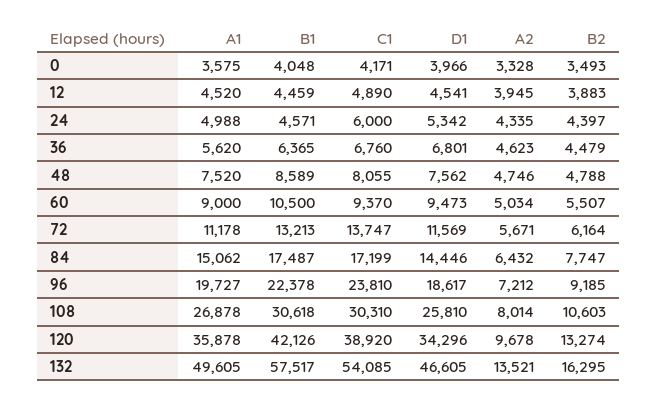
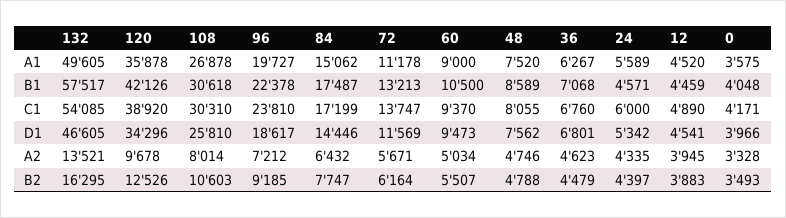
  {
    "A1": {
      "0": 3575,
      "12": 4520,
-     "24": 4988,
+     "24": 5589,
-     "36": 5620,
+     "36": 6267,
      "48": 7520,
      "60": 9000,
      "72": 11178,
      "84": 15062,
      "96": 19727,
      "108": 26878,
      "120": 35878,
      "132": 49605
    },
    "B1": {
      "0": 4048,
      "12": 4459,
      "24": 4571,
-     "36": 6365,
+     "36": 7068,
      "48": 8589,
      "60": 10500,
      "72": 13213,
      "84": 17487,
      "96": 22378,
      "108": 30618,
      "120": 42126,
      "132": 57517
    },
    "C1": {
      "0": 4171,
      "12": 4890,
      "24": 6000,
      "36": 6760,
      "48": 8055,
      "60": 9370,
      "72": 13747,
      "84": 17199,
      "96": 23810,
      "108": 30310,
      "120": 38920,
      "132": 54085
    },
    "D1": {
      "0": 3966,
      "12": 4541,
      "24": 5342,
      "36": 6801,
      "48": 7562,
      "60": 9473,
      "72": 11569,
      "84": 14446,
      "96": 18617,
      "108": 25810,
      "120": 34296,
      "132": 46605
    },
    "A2": {
      "0": 3328,
      "12": 3945,
      "24": 4335,
      "36": 4623,
      "48": 4746,
      "60": 5034,
      "72": 5671,
      "84": 6432,
      "96": 7212,
      "108": 8014,
      "120": 9678,
      "132": 13521
    },
    "B2": {
      "0": 3493,
      "12": 3883,
      "24": 4397,
      "36": 4479,
      "48": 4788,
      "60": 5507,
      "72": 6164,
      "84": 7747,
      "96": 9185,
      "108": 10603,
-     "120": 13274,
+     "120": 12526,
      "132": 16295
    }
  }

